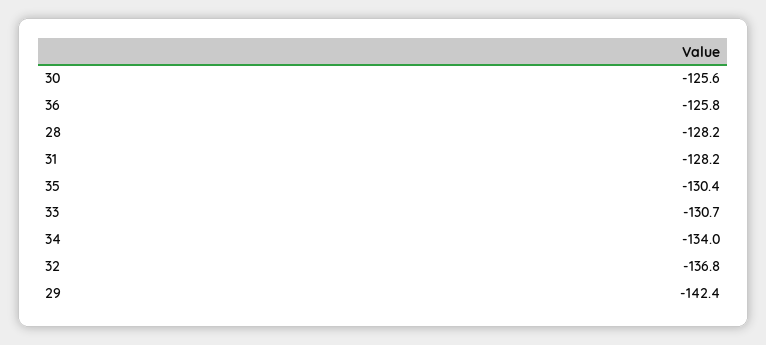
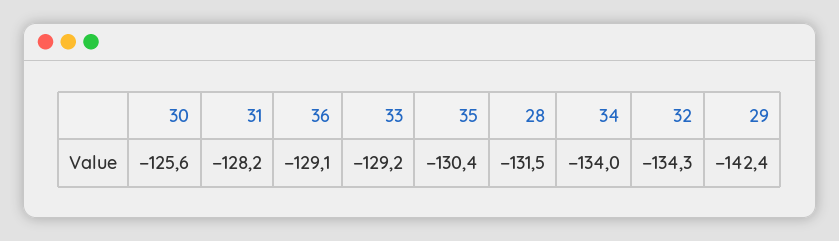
  {
    "30": -125.6,
-   "36": -125.8,
+   "36": -129.1,
-   "28": -128.2,
+   "28": -131.5,
    "31": -128.2,
    "35": -130.4,
-   "33": -130.7,
+   "33": -129.2,
    "34": -134,
-   "32": -136.8,
+   "32": -134.3,
    "29": -142.4
  }

